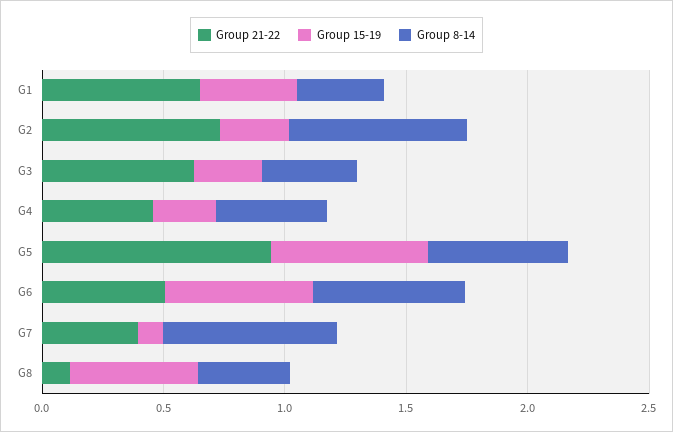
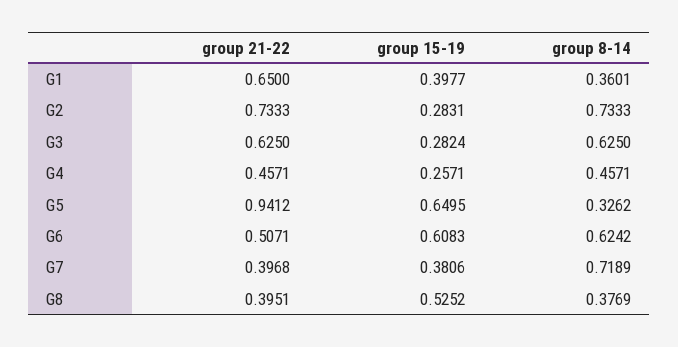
  {
    "Group 21-22": {
      "G1": 0.65,
      "G2": 0.7333,
      "G3": 0.625,
      "G4": 0.4571,
      "G5": 0.9412,
      "G6": 0.5071,
      "G7": 0.3968,
-     "G8": 0.1
+     "G8": 0.3951
    },
    "Group 15-19": {
      "G1": 0.3977,
      "G2": 0.2831,
      "G3": 0.2824,
      "G4": 0.2571,
      "G5": 0.6495,
      "G6": 0.6083,
-     "G7": 0.1,
+     "G7": 0.3806,
      "G8": 0.5252
    },
    "Group 8-14": {
      "G1": 0.3601,
      "G2": 0.7333,
-     "G3": 0.4,
+     "G3": 0.625,
      "G4": 0.4571,
-     "G5": 0.6,
+     "G5": 0.3262,
      "G6": 0.6242,
      "G7": 0.7189,
      "G8": 0.3769
    }
  }

